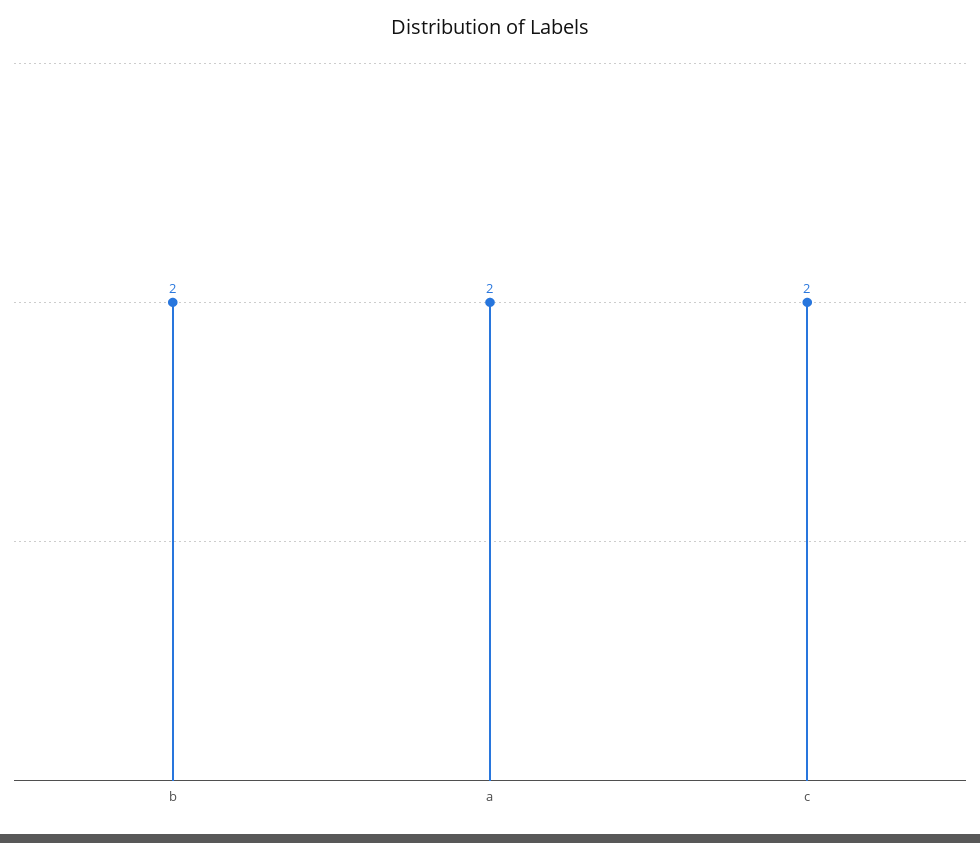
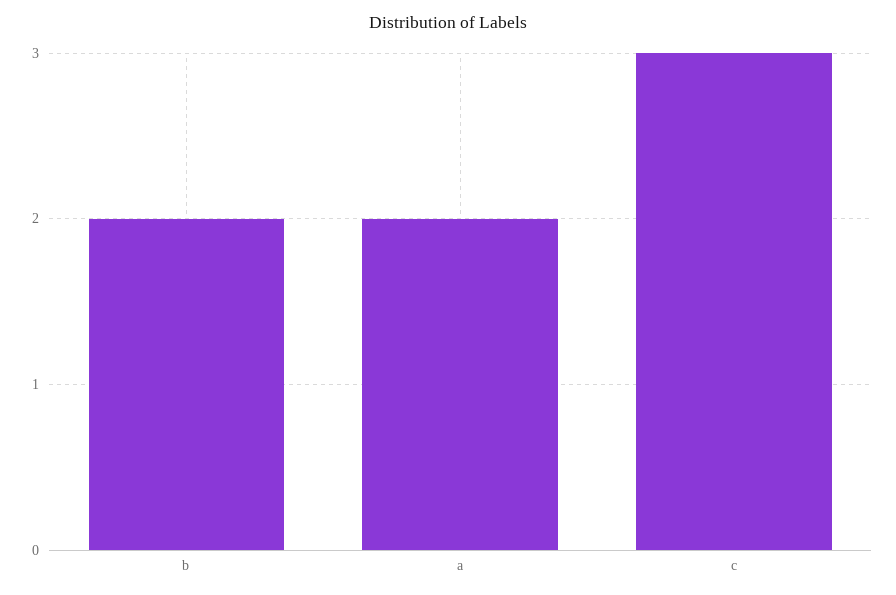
  {
    "b": 2,
    "a": 2,
-   "c": 2
+   "c": 3
  }

